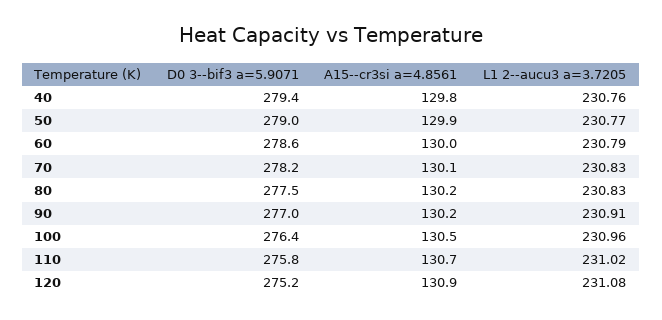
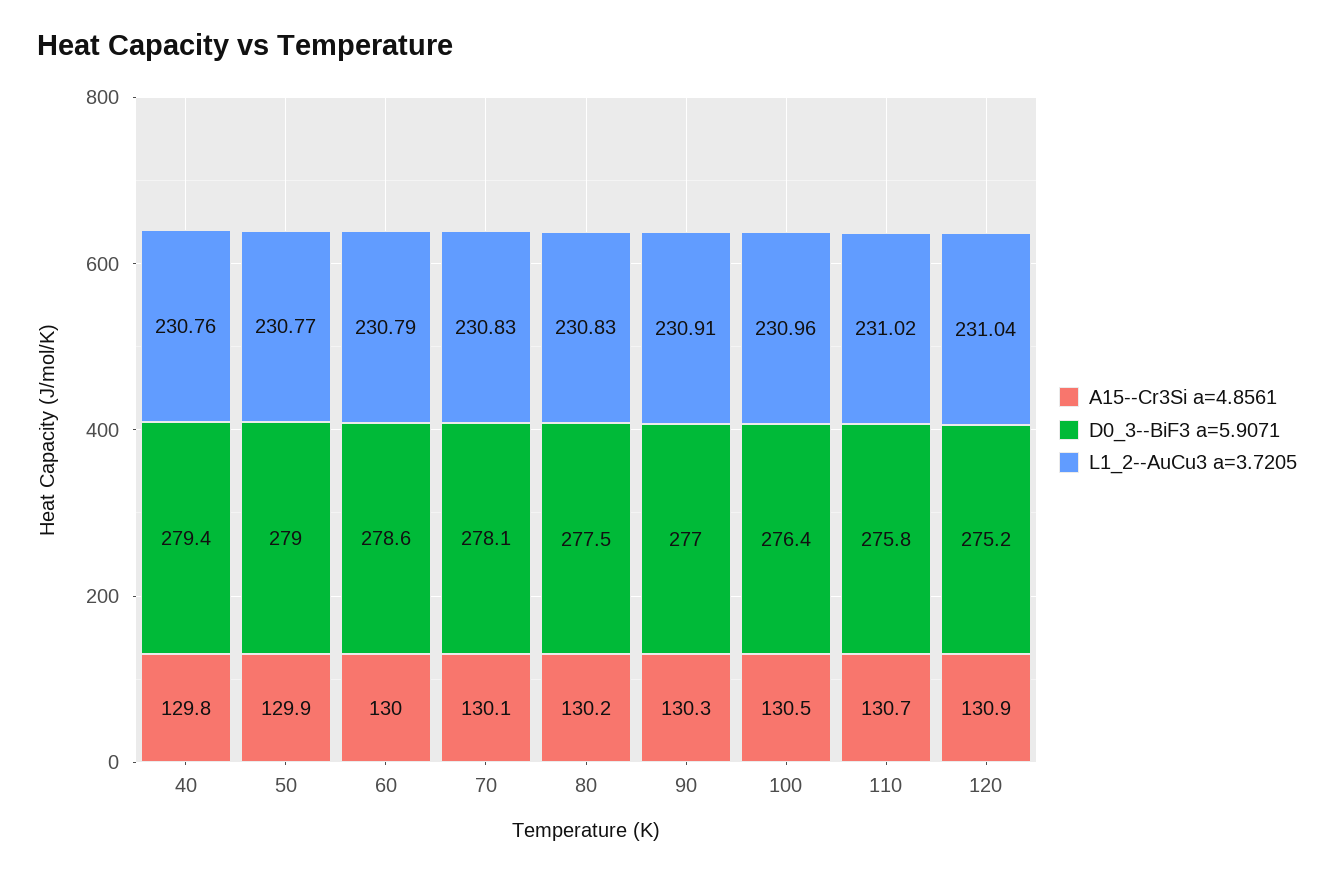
  {
    "D0 3--bif3 a=5.9071": {
      "40": 279.4,
      "50": 279,
      "60": 278.6,
-     "70": 278.2,
+     "70": 278.1,
      "80": 277.5,
      "90": 277,
      "100": 276.4,
      "110": 275.8,
      "120": 275.2
    },
    "A15--cr3si a=4.8561": {
      "40": 129.8,
      "50": 129.9,
      "60": 130,
      "70": 130.1,
      "80": 130.2,
-     "90": 130.2,
+     "90": 130.3,
      "100": 130.5,
      "110": 130.7,
      "120": 130.9
    },
    "L1 2--aucu3 a=3.7205": {
      "40": 230.76,
      "50": 230.77,
      "60": 230.79,
      "70": 230.83,
      "80": 230.83,
      "90": 230.91,
      "100": 230.96,
      "110": 231.02,
-     "120": 231.08
+     "120": 231.04
    }
  }

